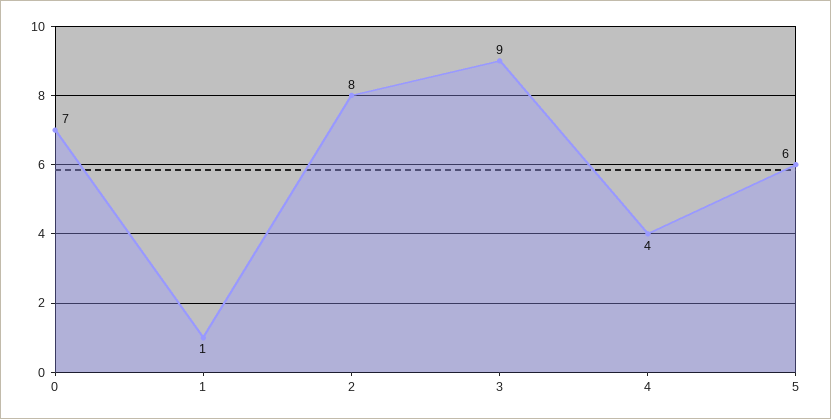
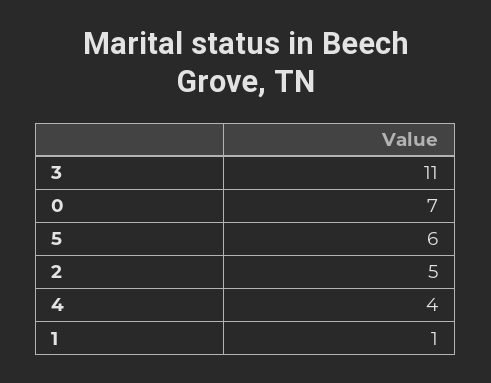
  {
    "0": 7,
    "1": 1,
-   "2": 8,
+   "2": 5,
-   "3": 9,
+   "3": 11,
    "4": 4,
    "5": 6
  }

